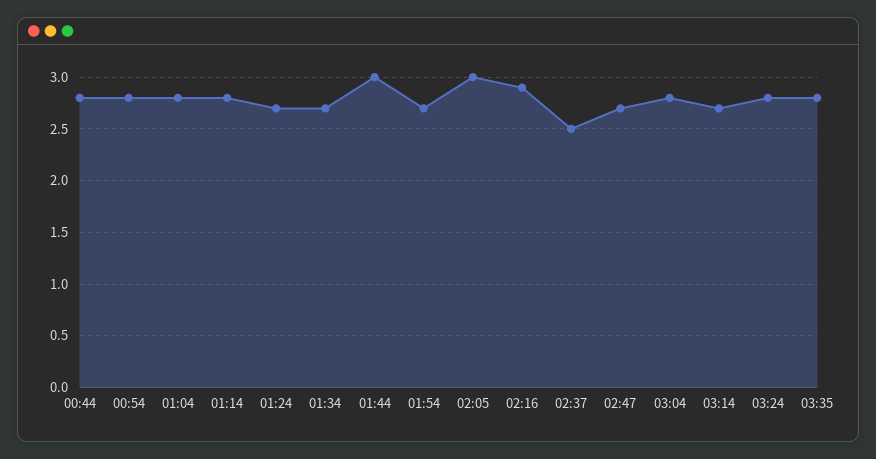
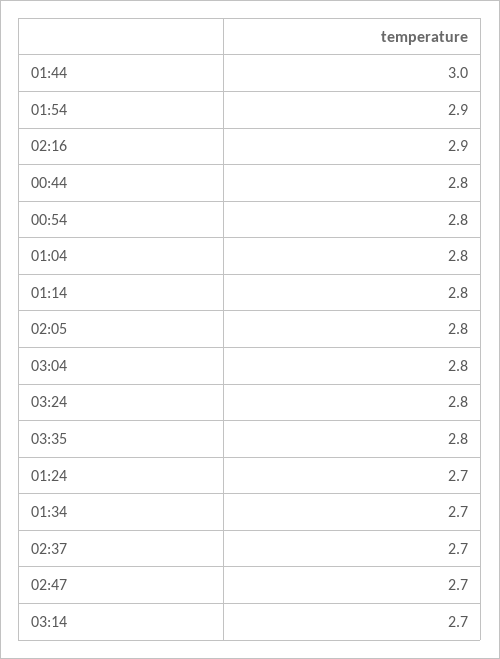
  {
    "00:44": 2.8,
    "00:54": 2.8,
    "01:04": 2.8,
    "01:14": 2.8,
    "01:24": 2.7,
    "01:34": 2.7,
    "01:44": 3,
-   "01:54": 2.7,
+   "01:54": 2.9,
-   "02:05": 3,
+   "02:05": 2.8,
    "02:16": 2.9,
-   "02:37": 2.5,
+   "02:37": 2.7,
    "02:47": 2.7,
    "03:04": 2.8,
    "03:14": 2.7,
    "03:24": 2.8,
    "03:35": 2.8
  }

